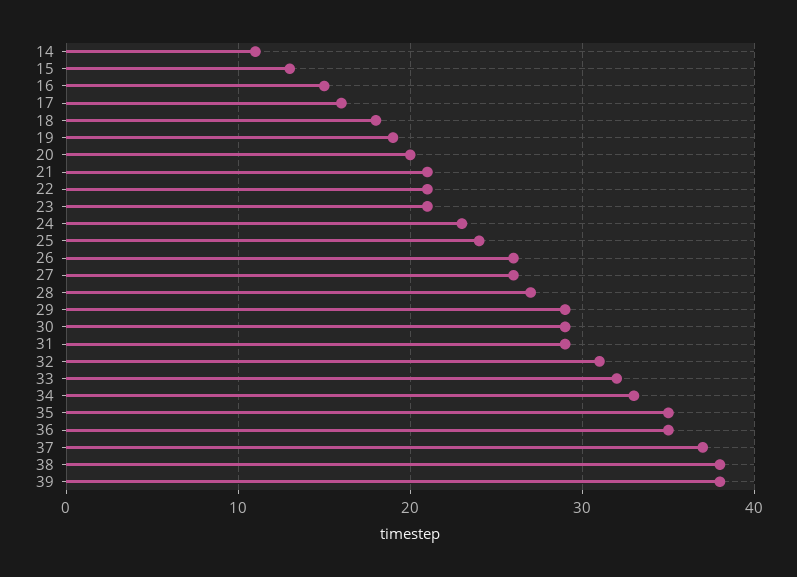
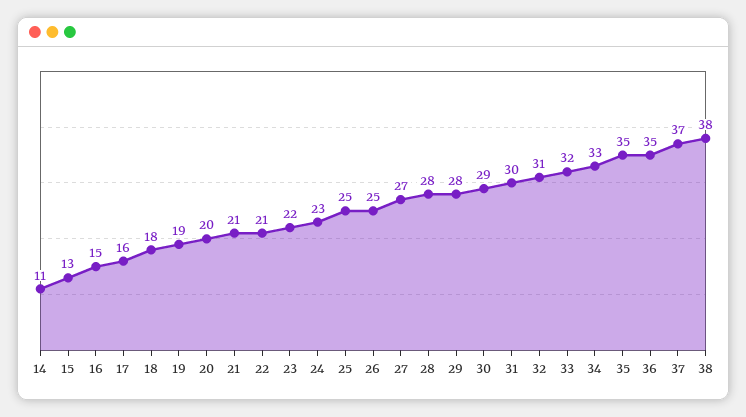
  {
    "14": 11,
    "15": 13,
    "16": 15,
    "17": 16,
    "18": 18,
    "19": 19,
    "20": 20,
    "21": 21,
    "22": 21,
-   "23": 21,
+   "23": 22,
    "24": 23,
-   "25": 24,
+   "25": 25,
-   "26": 26,
+   "26": 25,
-   "27": 26,
+   "27": 27,
-   "28": 27,
+   "28": 28,
-   "29": 29,
+   "29": 28,
    "30": 29,
-   "31": 29,
+   "31": 30,
    "32": 31,
    "33": 32,
    "34": 33,
    "35": 35,
    "36": 35,
    "37": 37,
-   "38": 38,
+   "38": 38
-   "39": 38
  }

